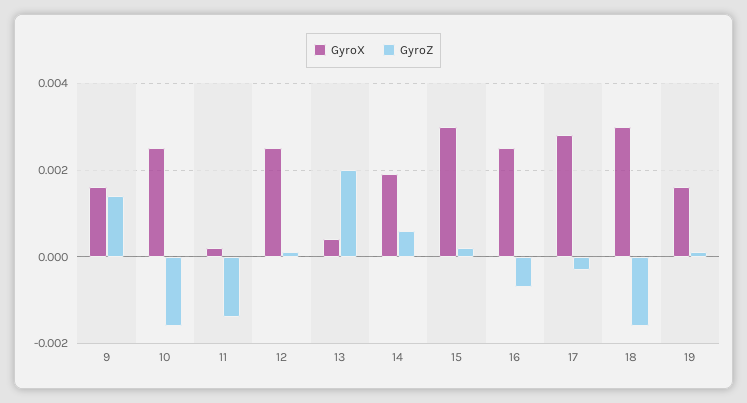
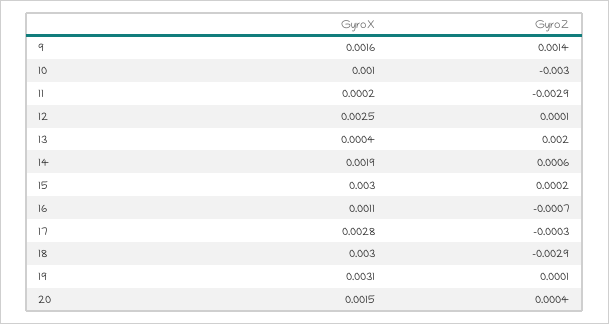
  {
    "GyroX": {
      "9": 0.0016,
-     "10": 0.0025,
+     "10": 0.001,
      "11": 0.0002,
      "12": 0.0025,
      "13": 0.0004,
      "14": 0.0019,
      "15": 0.003,
-     "16": 0.0025,
+     "16": 0.0011,
      "17": 0.0028,
      "18": 0.003,
-     "19": 0.0015
+     "19": 0.0031,
+     "20": 0.0015
    },
    "GyroZ": {
      "9": 0.0014,
-     "10": -0.0015,
+     "10": -0.003,
-     "11": -0.0015,
+     "11": -0.0029,
      "12": 0.0001,
      "13": 0.002,
      "14": 0.0006,
      "15": 0.0002,
      "16": -0.0007,
      "17": -0.0003,
-     "18": -0.0015,
+     "18": -0.0029,
-     "19": 0.0001
+     "19": 0.0001,
+     "20": 0.0004
    }
  }

